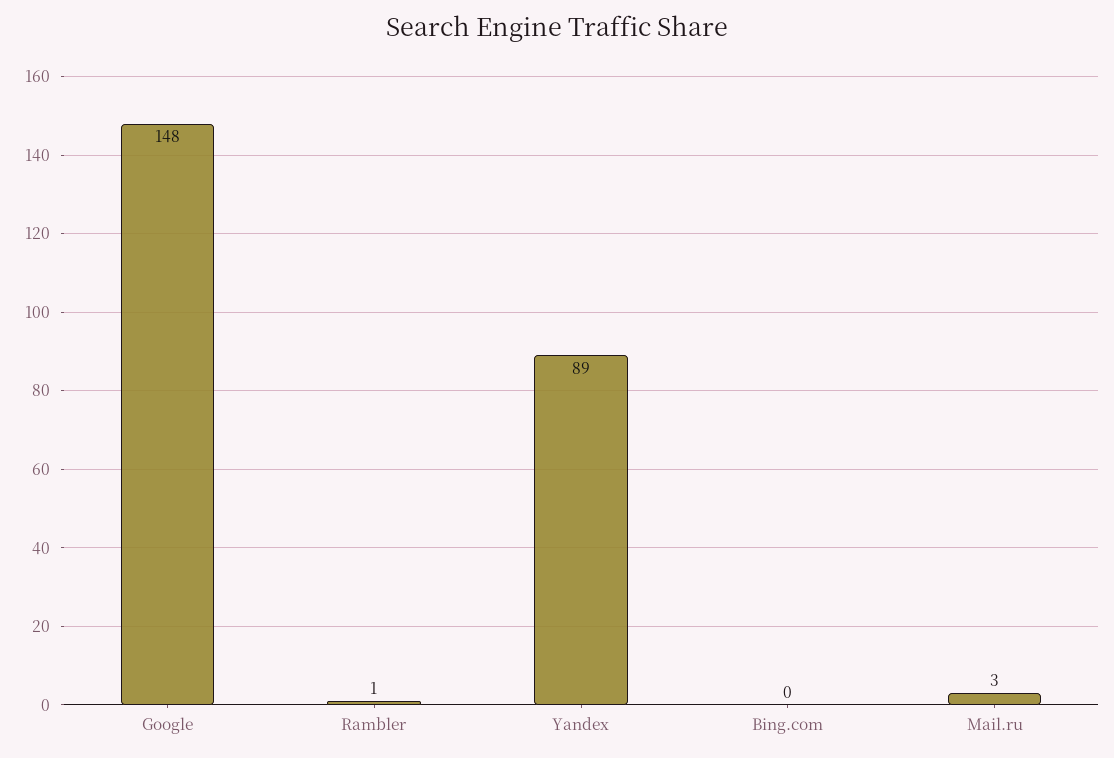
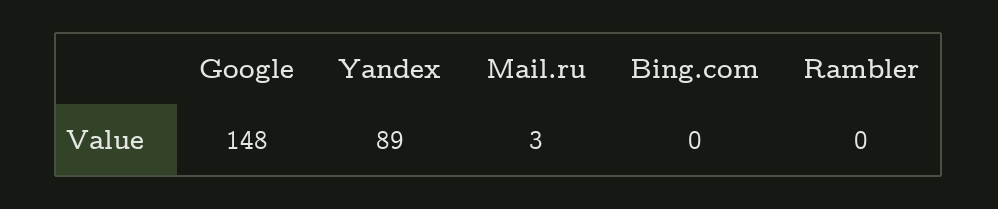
  {
    "Google": 148,
-   "Rambler": 1,
+   "Rambler": 0,
    "Yandex": 89,
    "Bing.com": 0,
    "Mail.ru": 3
  }

